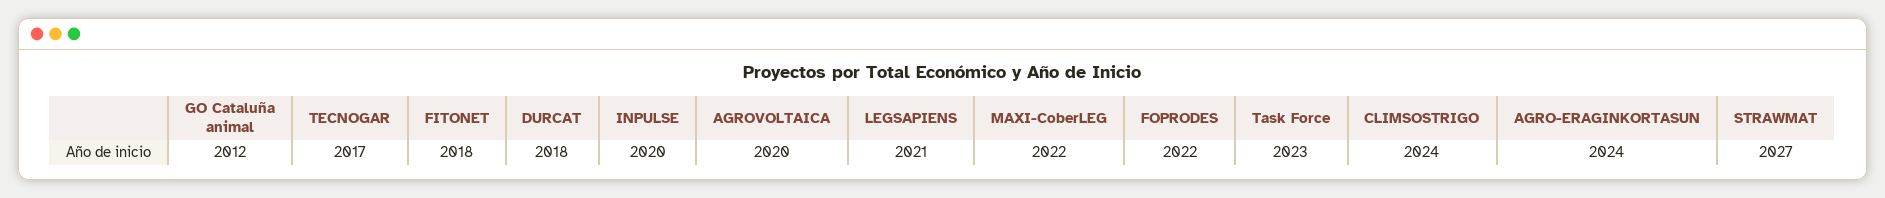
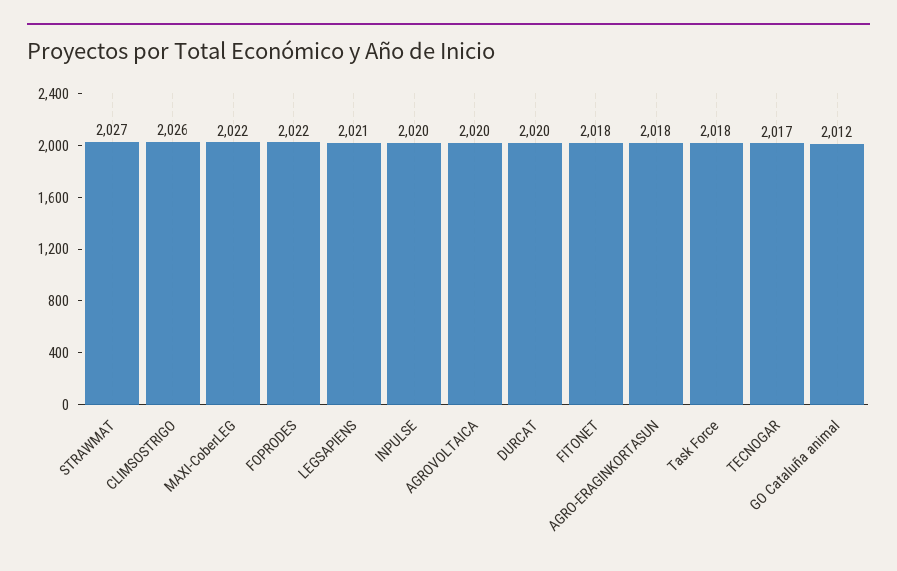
  {
    "GO Cataluña animal": 2012,
    "TECNOGAR": 2017,
    "FITONET": 2018,
-   "DURCAT": 2018,
+   "DURCAT": 2020,
    "INPULSE": 2020,
    "AGROVOLTAICA": 2020,
    "LEGSAPIENS": 2021,
    "MAXI-CoberLEG": 2022,
    "FOPRODES": 2022,
-   "Task Force": 2023,
+   "Task Force": 2018,
-   "CLIMSOSTRIGO": 2024,
+   "CLIMSOSTRIGO": 2026,
-   "AGRO-ERAGINKORTASUN": 2024,
+   "AGRO-ERAGINKORTASUN": 2018,
    "STRAWMAT": 2027
  }

